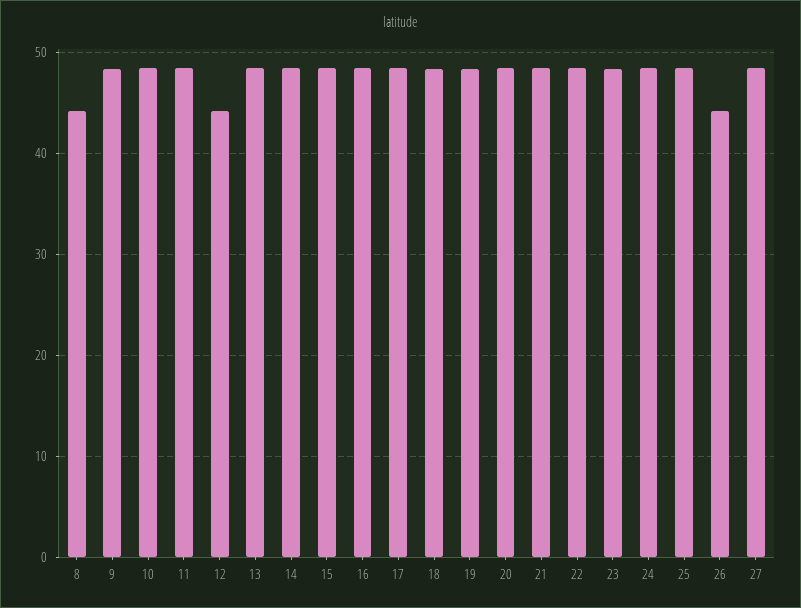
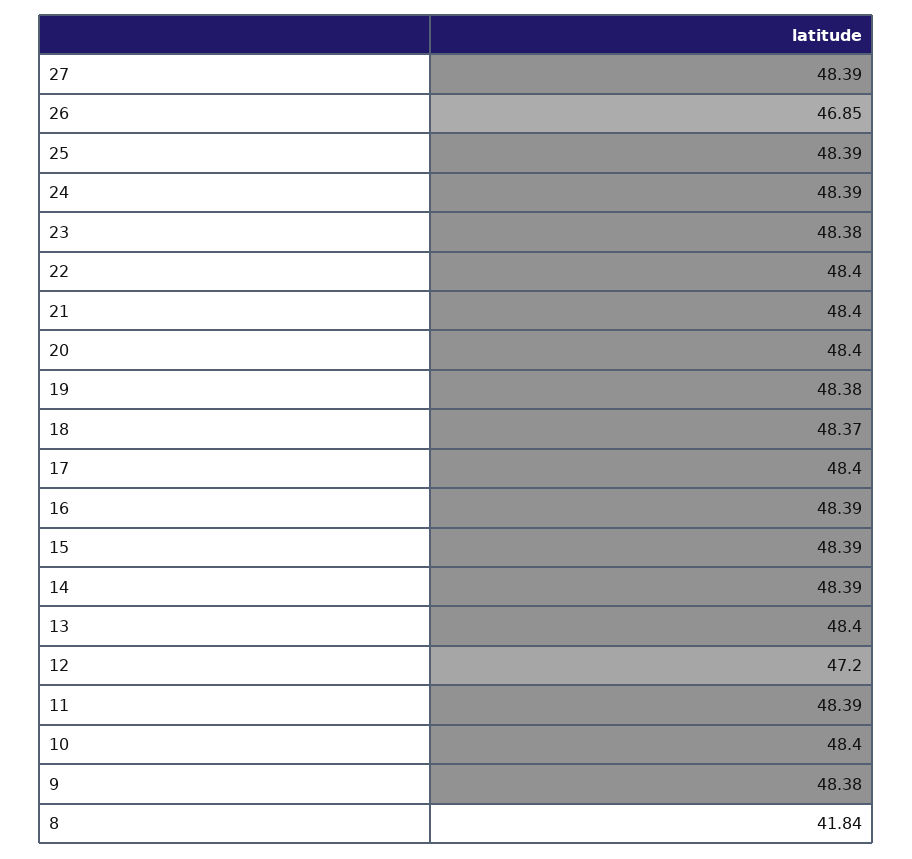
  {
-   "8": 44,
+   "8": 41.84,
    "9": 48.38,
    "10": 48.4,
    "11": 48.39,
-   "12": 44,
+   "12": 47.2,
    "13": 48.4,
    "14": 48.39,
    "15": 48.39,
    "16": 48.39,
    "17": 48.4,
    "18": 48.37,
    "19": 48.38,
    "20": 48.4,
    "21": 48.4,
    "22": 48.4,
    "23": 48.38,
    "24": 48.39,
    "25": 48.39,
-   "26": 44,
+   "26": 46.85,
    "27": 48.39
  }

